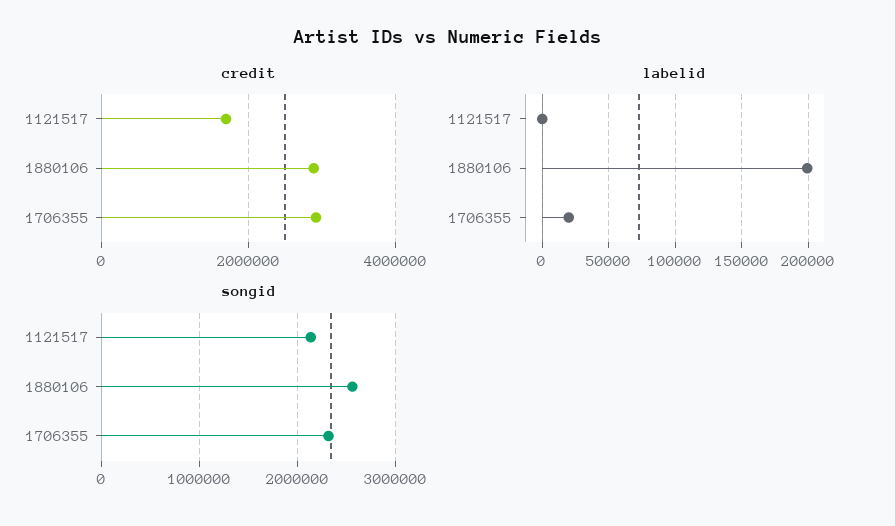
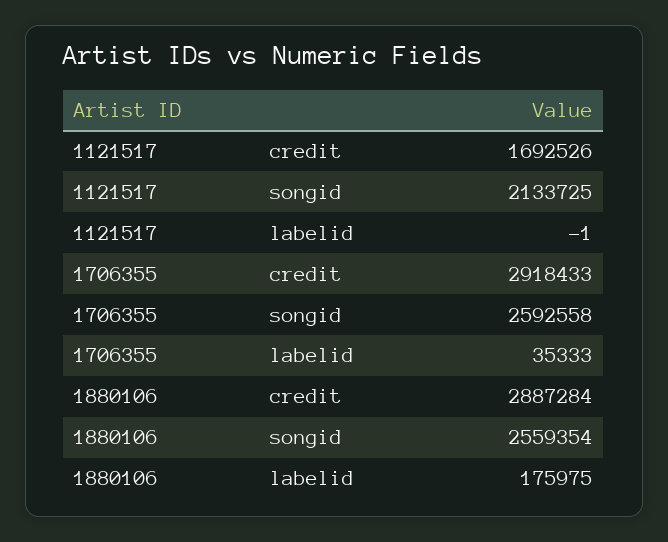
  {
    "credit": {
      "1121517": 1692526,
      "1880106": 2887284,
      "1706355": 2918433
    },
    "labelid": {
      "1121517": -1,
-     "1880106": 200000,
+     "1880106": 175975,
-     "1706355": 20000
+     "1706355": 35333
    },
    "songid": {
      "1121517": 2133725,
      "1880106": 2559354,
-     "1706355": 2300000
+     "1706355": 2592558
    }
  }

